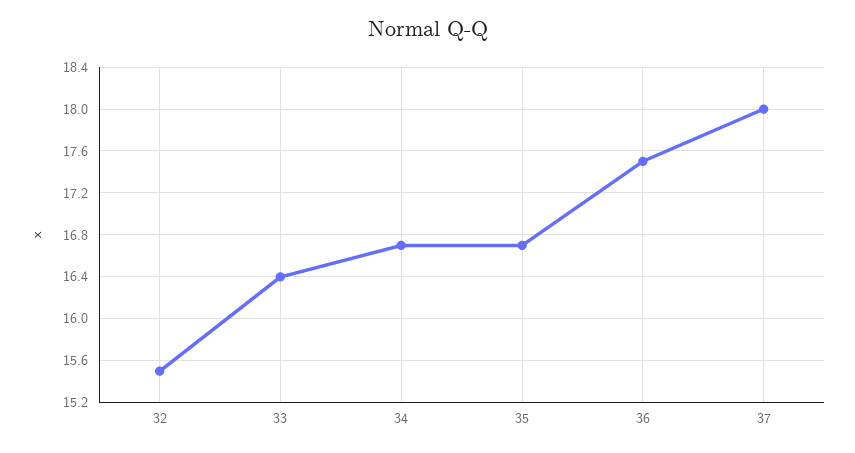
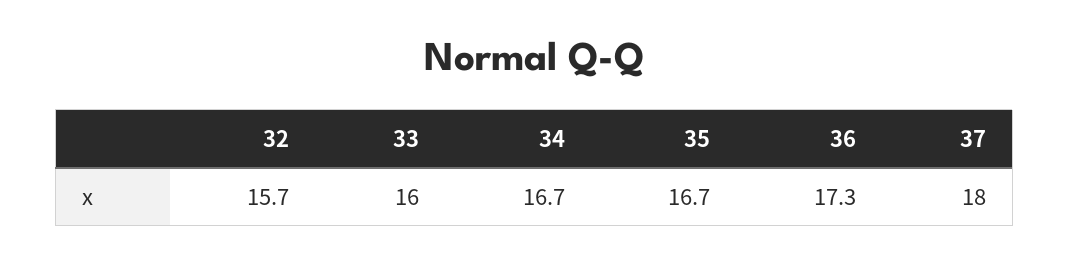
  {
-   "32": 15.5,
+   "32": 15.7,
-   "33": 16.4,
+   "33": 16,
    "34": 16.7,
    "35": 16.7,
-   "36": 17.5,
+   "36": 17.3,
    "37": 18
  }

